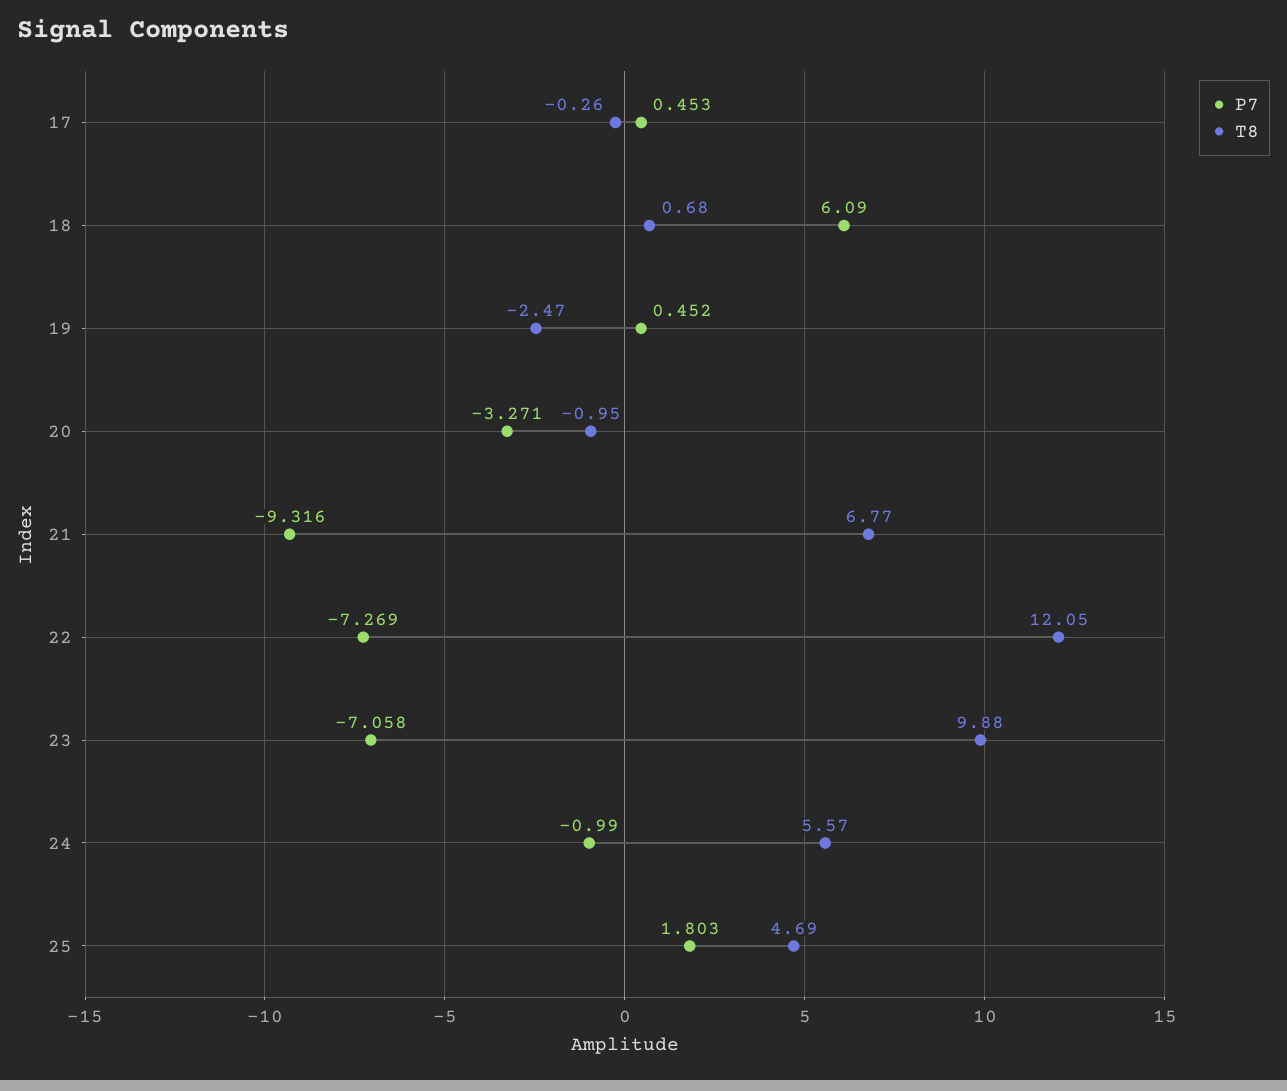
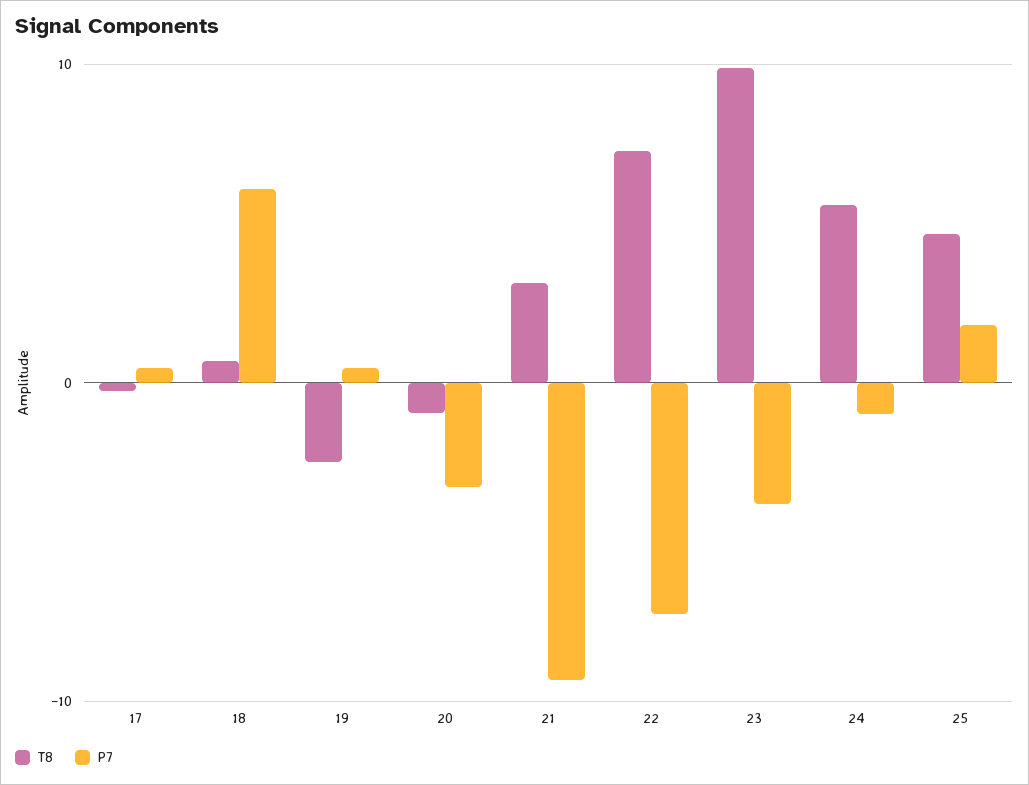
  {
    "P7": {
      "17": 0.453,
      "18": 6.09,
      "19": 0.452,
      "20": -3.271,
      "21": -9.316,
      "22": -7.269,
-     "23": -7.058,
+     "23": -4,
      "24": -0.99,
      "25": 1.803
    },
    "T8": {
      "17": -0.26,
      "18": 0.68,
      "19": -2.47,
      "20": -0.95,
-     "21": 6.77,
+     "21": 3,
-     "22": 12.05,
+     "22": 7,
      "23": 9.88,
      "24": 5.57,
      "25": 4.69
    }
  }

